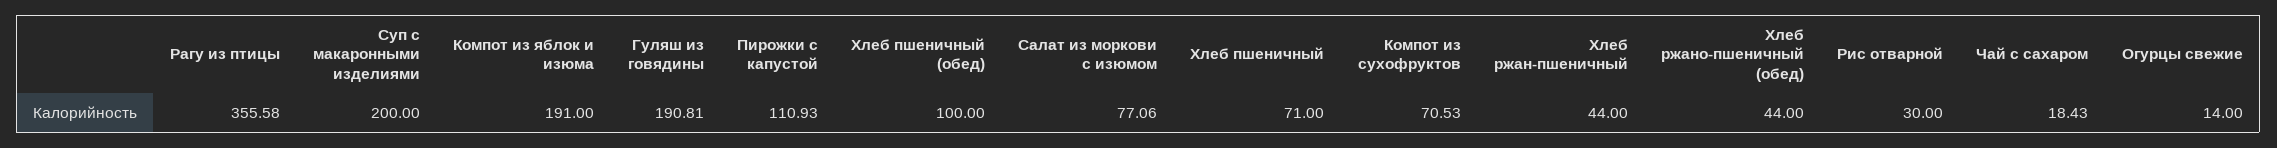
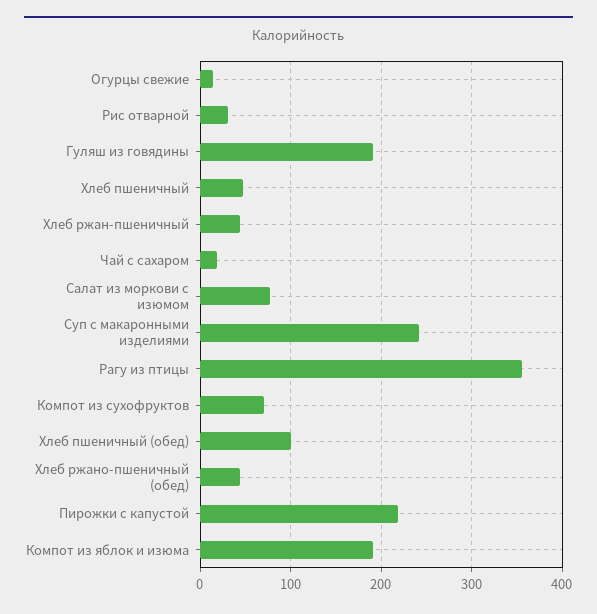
  {
    "Рагу из птицы": 355.58,
-   "Суп с макаронными изделиями": 200,
+   "Суп с макаронными изделиями": 240,
    "Компот из яблок и изюма": 191,
    "Гуляш из говядины": 190.81,
-   "Пирожки с капустой": 110.93,
+   "Пирожки с капустой": 220,
    "Хлеб пшеничный (обед)": 100,
    "Салат из моркови с изюмом": 77.06,
-   "Хлеб пшеничный": 71,
+   "Хлеб пшеничный": 50,
    "Компот из сухофруктов": 70.53,
    "Хлеб ржан-пшеничный": 44,
    "Хлеб ржано-пшеничный (обед)": 44,
    "Рис отварной": 30,
    "Чай с сахаром": 18.43,
    "Огурцы свежие": 14
  }

